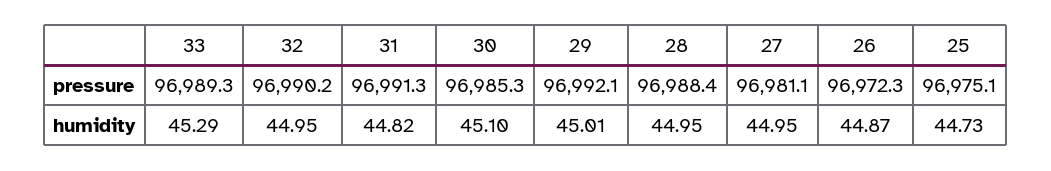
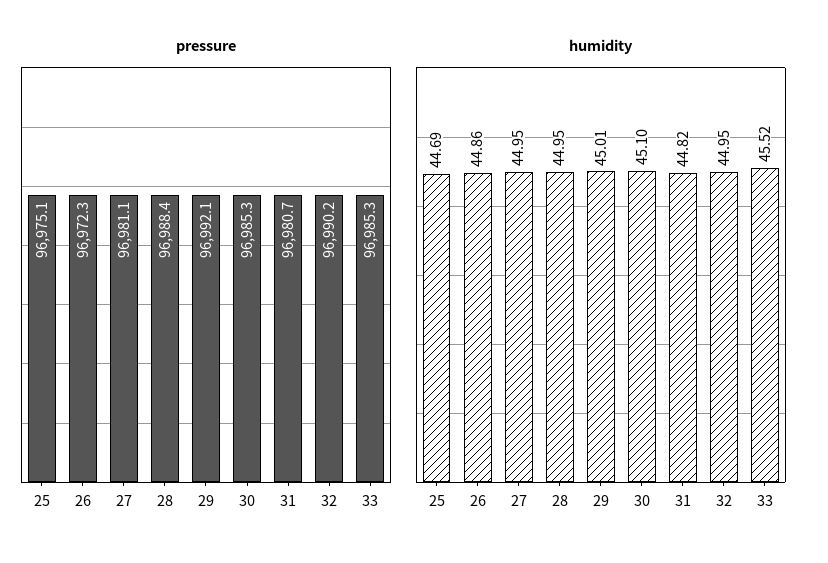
  {
    "pressure": {
-     "33": 96989.3,
+     "33": 96985.3,
      "32": 96990.2,
-     "31": 96991.3,
+     "31": 96980.7,
      "30": 96985.3,
      "29": 96992.1,
      "28": 96988.4,
      "27": 96981.1,
      "26": 96972.3,
      "25": 96975.1
    },
    "humidity": {
-     "33": 45.29,
+     "33": 45.52,
      "32": 44.95,
      "31": 44.82,
      "30": 45.1,
      "29": 45.01,
      "28": 44.95,
      "27": 44.95,
-     "26": 44.87,
+     "26": 44.86,
-     "25": 44.73
+     "25": 44.69
    }
  }

